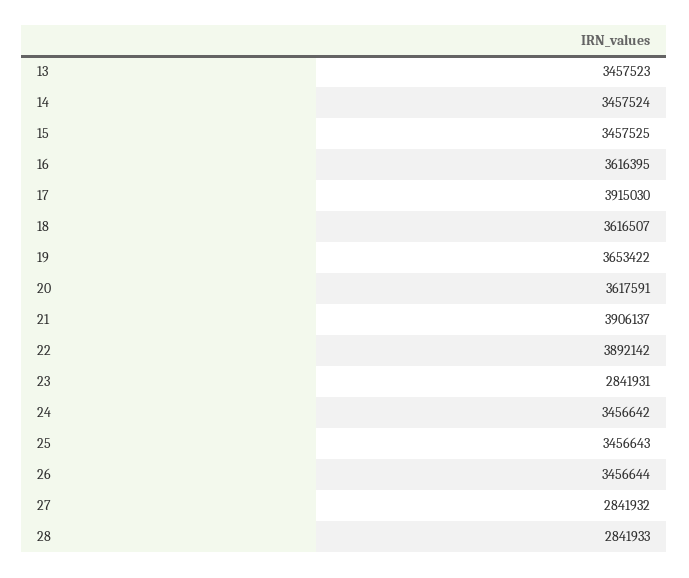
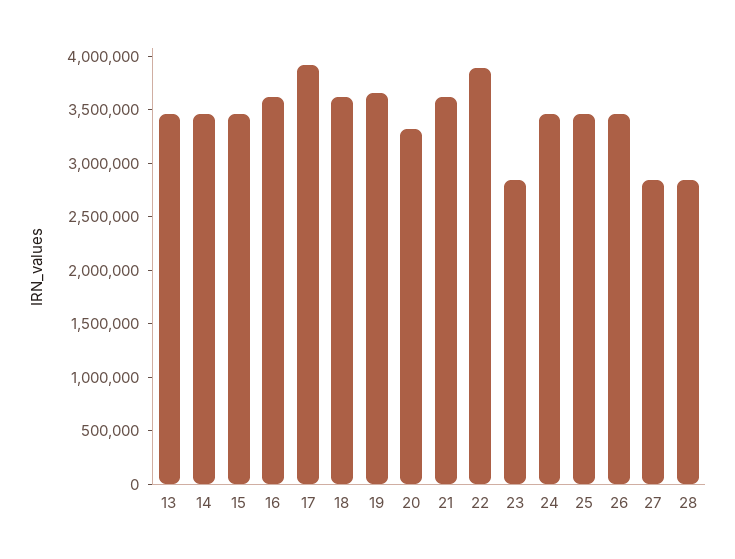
  {
    "13": 3457523,
    "14": 3457524,
    "15": 3457525,
    "16": 3616395,
    "17": 3915030,
    "18": 3616507,
    "19": 3653422,
-   "20": 3617591,
+   "20": 3300000,
-   "21": 3906137,
+   "21": 3600000,
    "22": 3892142,
    "23": 2841931,
    "24": 3456642,
    "25": 3456643,
    "26": 3456644,
    "27": 2841932,
    "28": 2841933
  }

